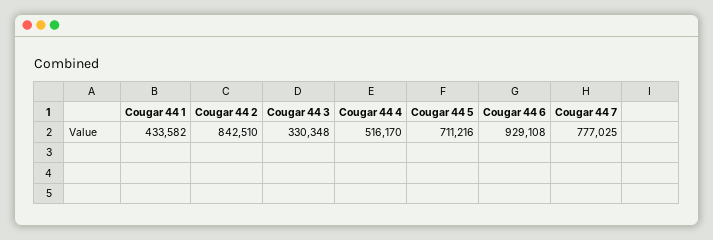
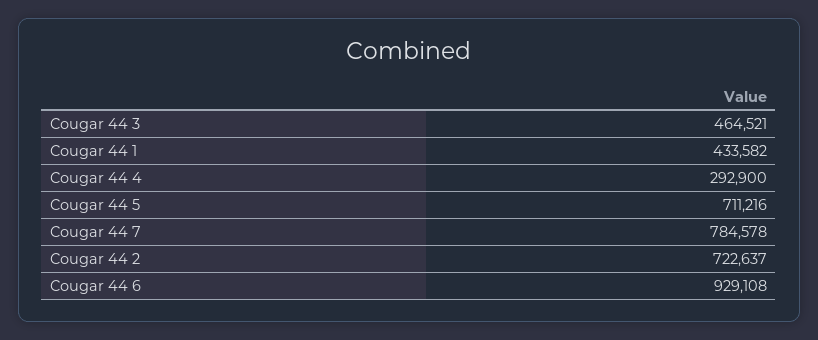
  {
    "Cougar 44 1": 433582,
-   "Cougar 44 2": 842510,
+   "Cougar 44 2": 722637,
-   "Cougar 44 3": 330348,
+   "Cougar 44 3": 464521,
-   "Cougar 44 4": 516170,
+   "Cougar 44 4": 292900,
    "Cougar 44 5": 711216,
    "Cougar 44 6": 929108,
-   "Cougar 44 7": 777025
+   "Cougar 44 7": 784578
  }

